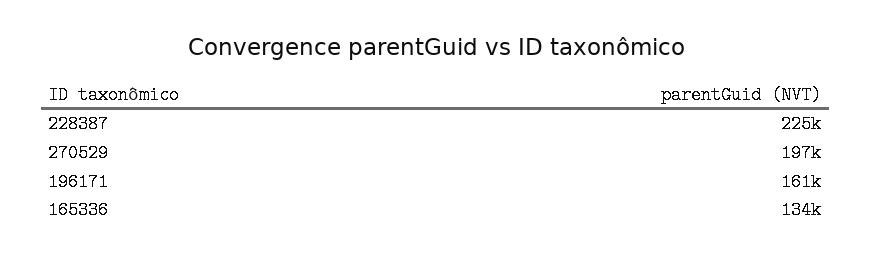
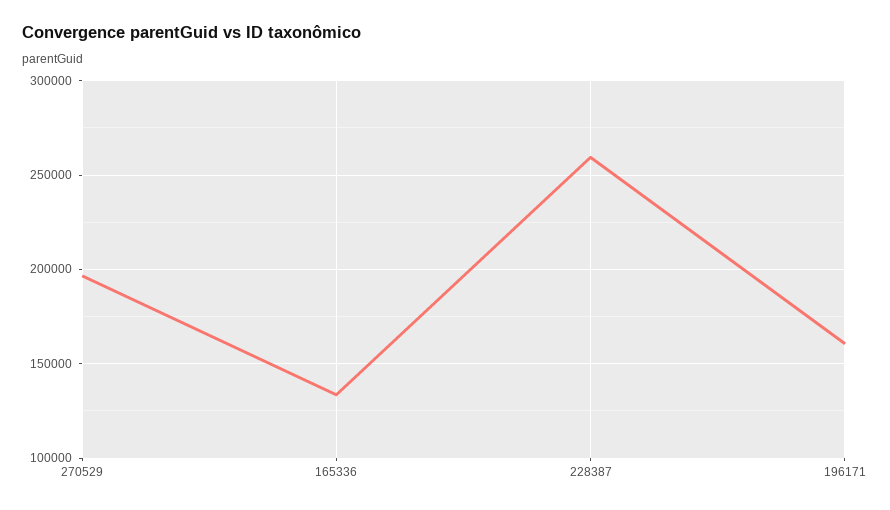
  {
-   "228387": 225000,
+   "228387": 260000,
    "270529": 197000,
    "196171": 161000,
    "165336": 134000
  }

